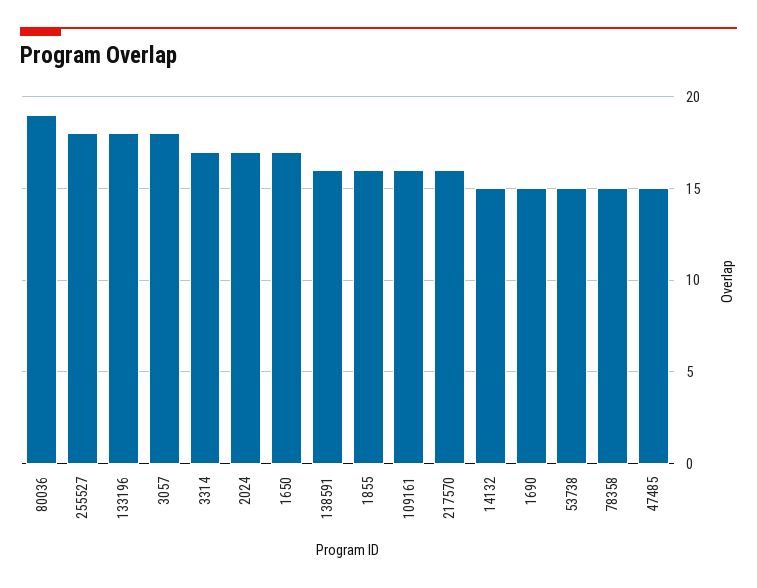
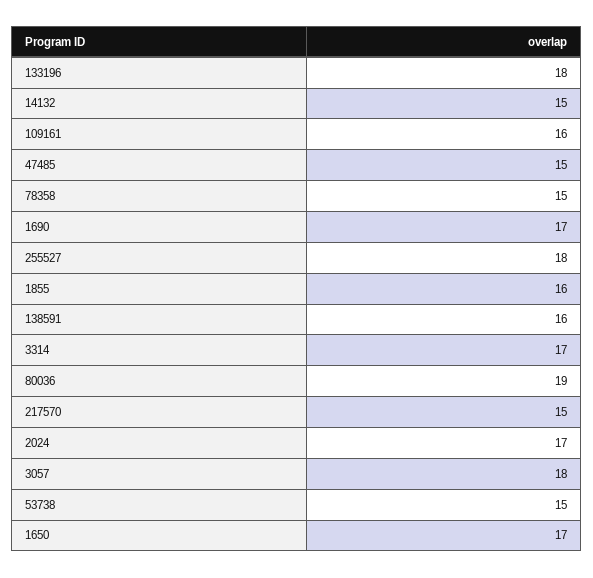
  {
    "80036": 19,
    "255527": 18,
    "133196": 18,
    "3057": 18,
    "3314": 17,
    "2024": 17,
    "1650": 17,
    "138591": 16,
    "1855": 16,
    "109161": 16,
-   "217570": 16,
+   "217570": 15,
    "14132": 15,
-   "1690": 15,
+   "1690": 17,
    "53738": 15,
    "78358": 15,
    "47485": 15
  }

